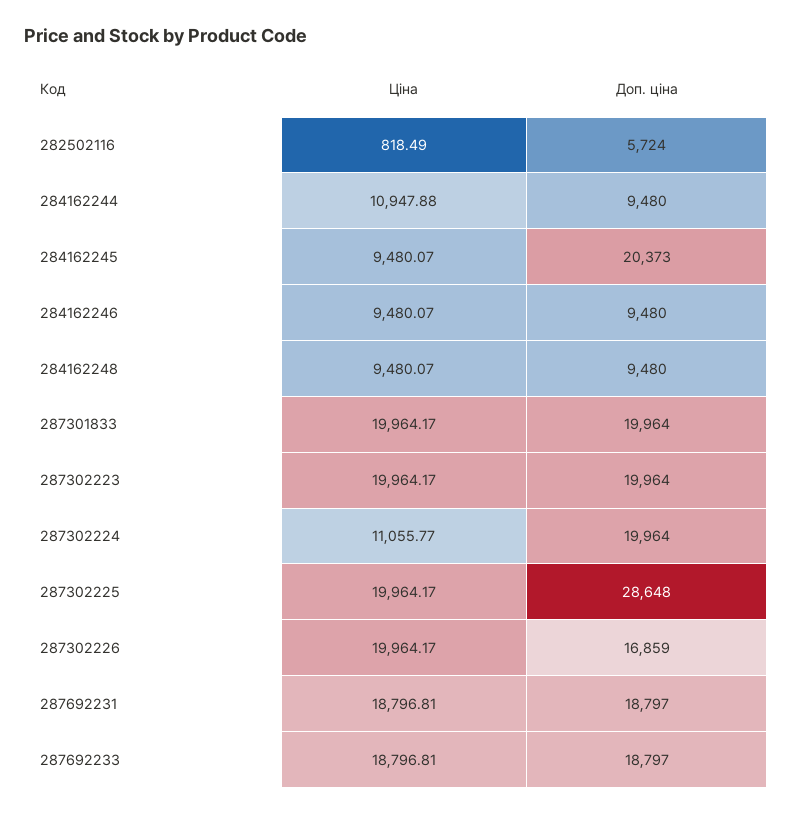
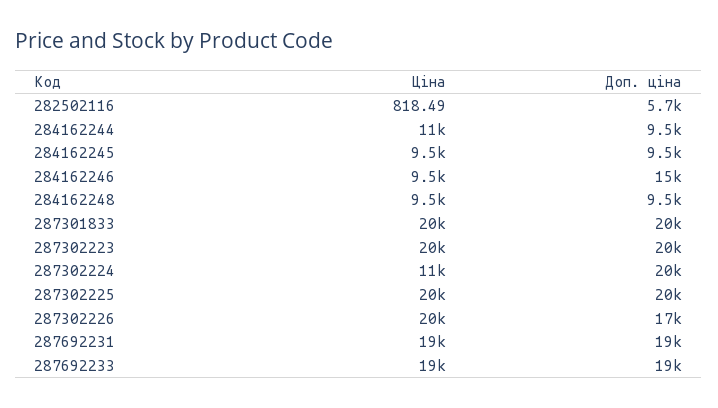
  {
    "Ціна": {
      "282502116": 818.49,
      "284162244": 10947.88,
      "284162245": 9480.07,
      "284162246": 9480.07,
      "284162248": 9480.07,
      "287301833": 19964.17,
      "287302223": 19964.17,
      "287302224": 11055.77,
      "287302225": 19964.17,
      "287302226": 19964.17,
      "287692231": 18796.81,
      "287692233": 18796.81
    },
    "Доп. ціна": {
      "282502116": 5724,
      "284162244": 9480,
-     "284162245": 20373,
+     "284162245": 9500,
-     "284162246": 9480,
+     "284162246": 15000,
      "284162248": 9480,
      "287301833": 19964,
      "287302223": 19964,
      "287302224": 19964,
-     "287302225": 28648,
+     "287302225": 20000,
      "287302226": 16859,
      "287692231": 18797,
      "287692233": 18797
    }
  }

